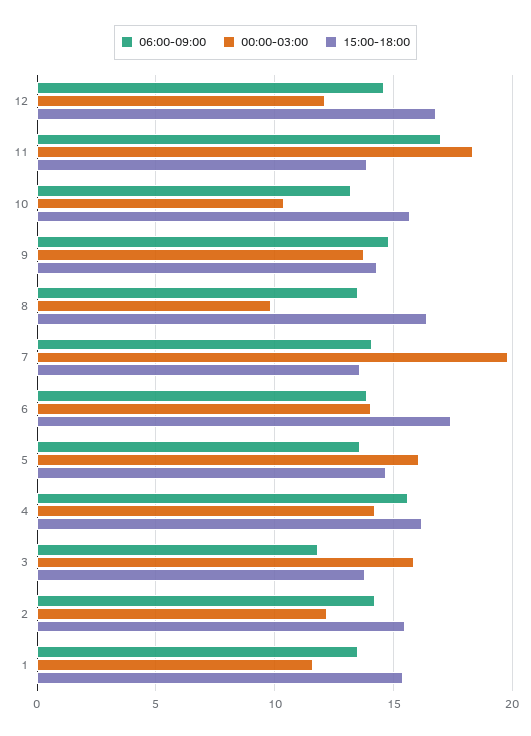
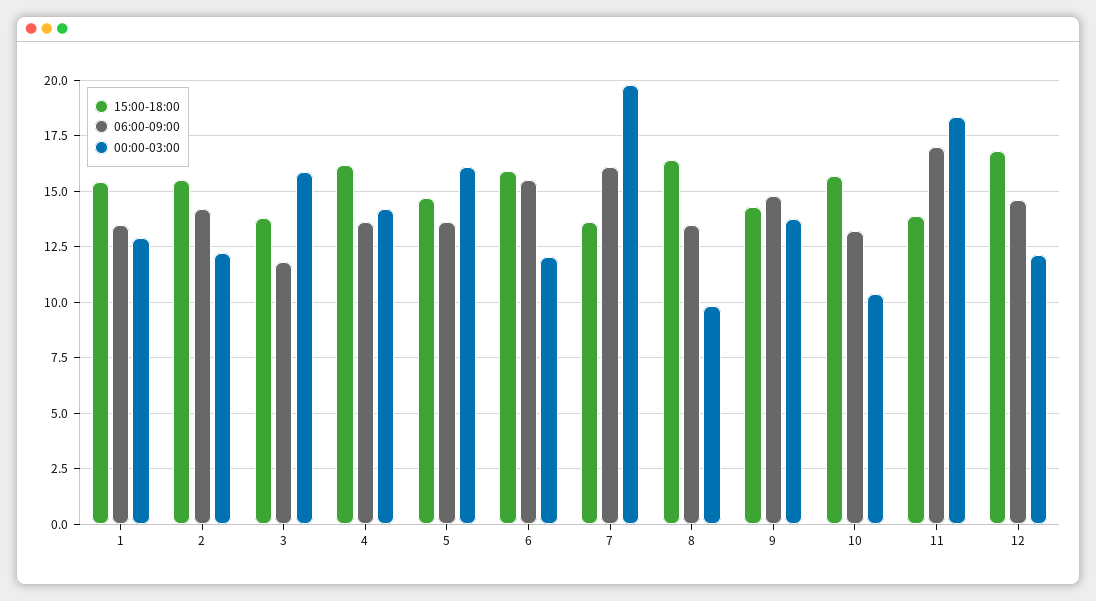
  {
    "06:00-09:00": {
      "12": 14.5,
      "11": 17,
      "10": 13,
      "9": 15,
      "8": 13.5,
-     "7": 14,
+     "7": 16,
-     "6": 14,
+     "6": 15.5,
      "5": 13.5,
-     "4": 15.5,
+     "4": 13.5,
      "3": 12,
      "2": 14,
      "1": 13.5
    },
    "00:00-03:00": {
      "12": 12,
      "11": 18.5,
      "10": 10.5,
      "9": 14,
      "8": 10,
      "7": 20,
-     "6": 14,
+     "6": 12,
      "5": 16,
      "4": 14,
      "3": 16,
      "2": 12,
-     "1": 11.5
+     "1": 13
    },
    "15:00-18:00": {
      "12": 17,
      "11": 14,
      "10": 15.5,
      "9": 14.5,
      "8": 16.5,
      "7": 13.5,
-     "6": 17.5,
+     "6": 16,
      "5": 14.5,
      "4": 16,
      "3": 14,
      "2": 15.5,
      "1": 15.5
    }
  }

